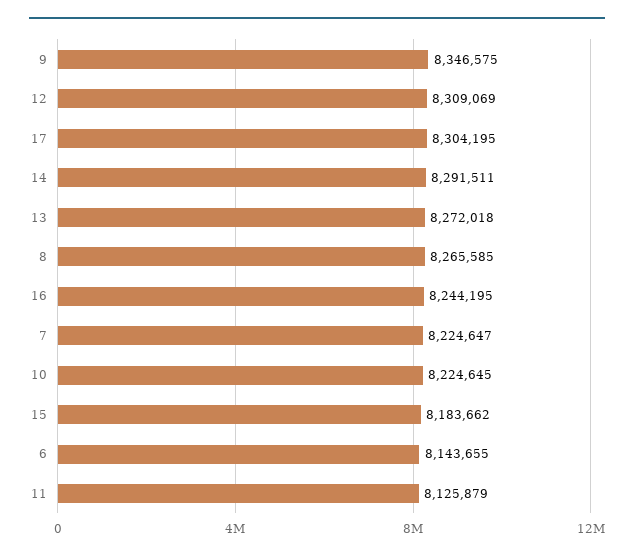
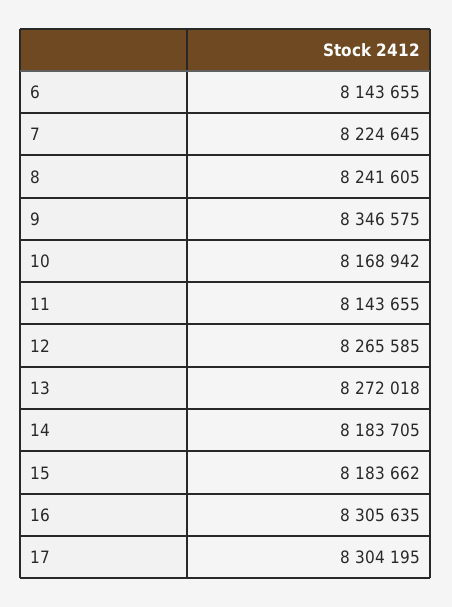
  {
    "9": 8346575,
-   "12": 8309069,
+   "12": 8265585,
    "17": 8304195,
-   "14": 8291511,
+   "14": 8183705,
    "13": 8272018,
-   "8": 8265585,
+   "8": 8241605,
-   "16": 8244195,
+   "16": 8305635,
-   "7": 8224647,
+   "7": 8224645,
-   "10": 8224645,
+   "10": 8168942,
    "15": 8183662,
    "6": 8143655,
-   "11": 8125879
+   "11": 8143655
  }

